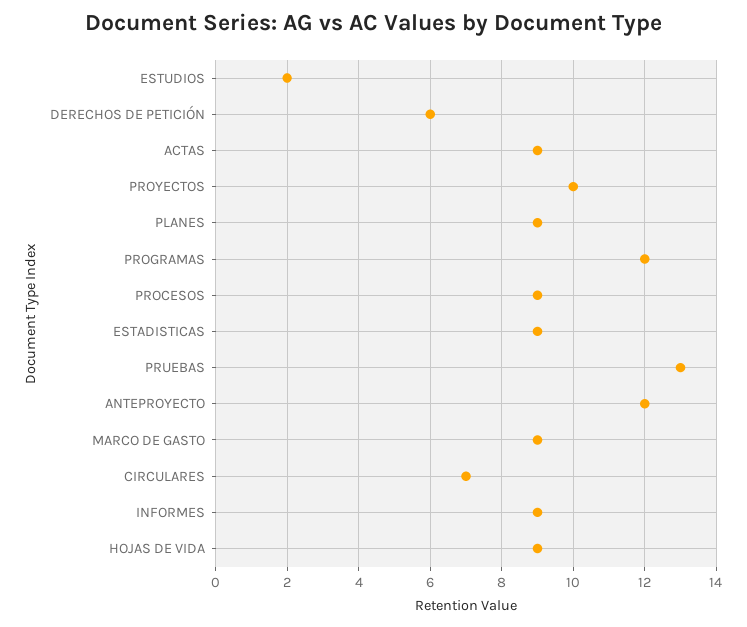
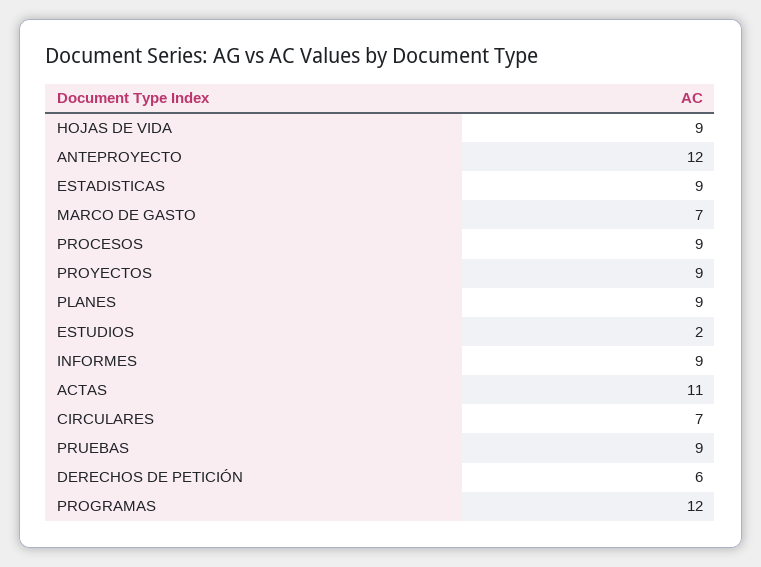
  {
    "ESTUDIOS": 2,
    "DERECHOS DE PETICIÓN": 6,
-   "ACTAS": 9,
+   "ACTAS": 11,
-   "PROYECTOS": 10,
+   "PROYECTOS": 9,
    "PLANES": 9,
    "PROGRAMAS": 12,
    "PROCESOS": 9,
    "ESTADISTICAS": 9,
-   "PRUEBAS": 13,
+   "PRUEBAS": 9,
    "ANTEPROYECTO": 12,
-   "MARCO DE GASTO": 9,
+   "MARCO DE GASTO": 7,
    "CIRCULARES": 7,
    "INFORMES": 9,
    "HOJAS DE VIDA": 9
  }

